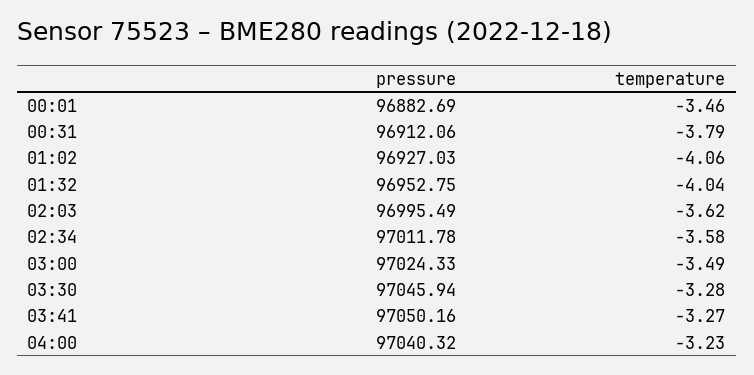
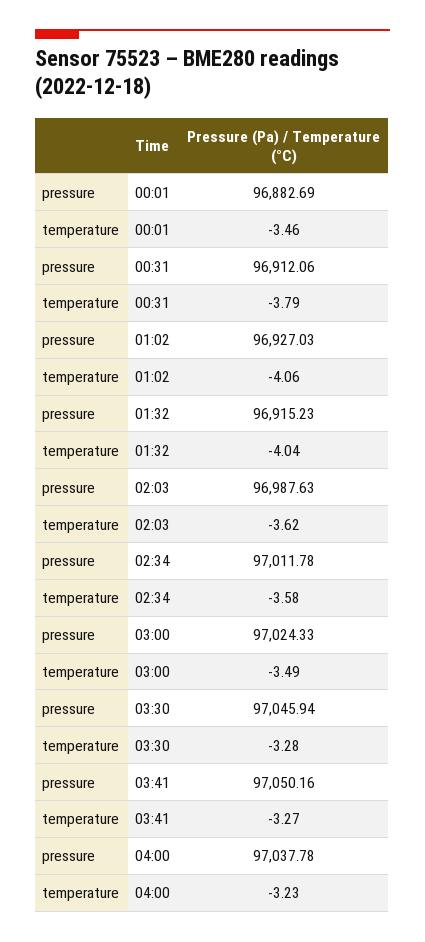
  {
    "pressure": {
      "00:01": 96882.69,
      "00:31": 96912.06,
      "01:02": 96927.03,
-     "01:32": 96952.75,
+     "01:32": 96915.23,
-     "02:03": 96995.49,
+     "02:03": 96987.63,
      "02:34": 97011.78,
      "03:00": 97024.33,
      "03:30": 97045.94,
      "03:41": 97050.16,
-     "04:00": 97040.32
+     "04:00": 97037.78
    },
    "temperature": {
      "00:01": -3.46,
      "00:31": -3.79,
      "01:02": -4.06,
      "01:32": -4.04,
      "02:03": -3.62,
      "02:34": -3.58,
      "03:00": -3.49,
      "03:30": -3.28,
      "03:41": -3.27,
      "04:00": -3.23
    }
  }

